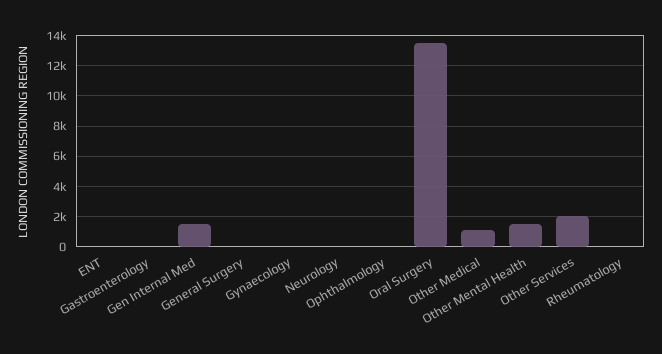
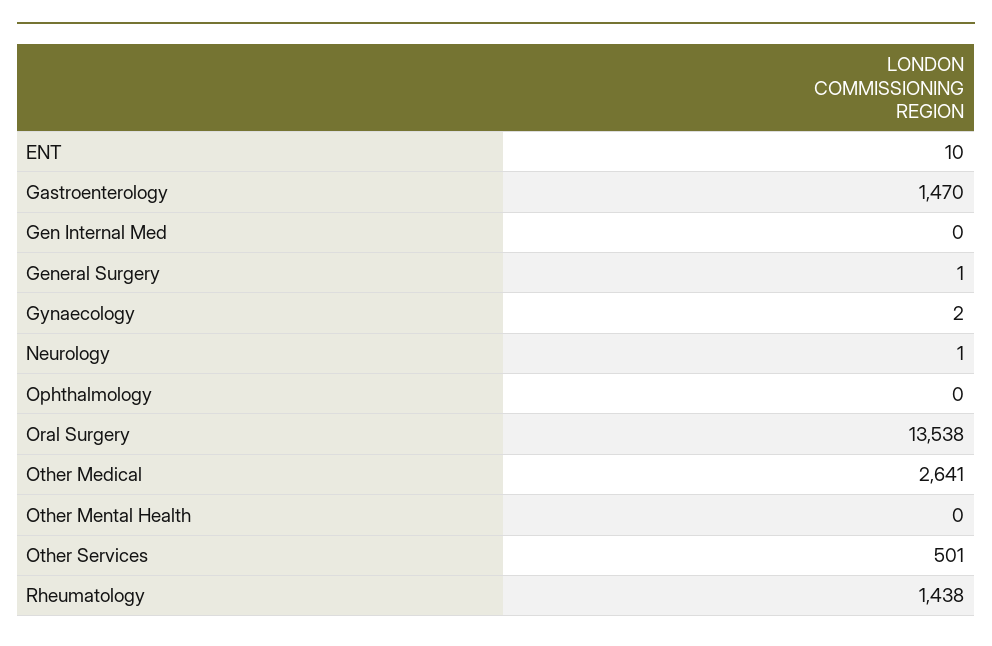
  {
    "ENT": 10,
-   "Gastroenterology": 0,
+   "Gastroenterology": 1470,
-   "Gen Internal Med": 1500,
+   "Gen Internal Med": 0,
    "General Surgery": 1,
    "Gynaecology": 2,
    "Neurology": 1,
    "Ophthalmology": 0,
    "Oral Surgery": 13538,
-   "Other Medical": 1000,
+   "Other Medical": 2641,
-   "Other Mental Health": 1500,
+   "Other Mental Health": 0,
-   "Other Services": 2000,
+   "Other Services": 501,
-   "Rheumatology": 0
+   "Rheumatology": 1438
  }

